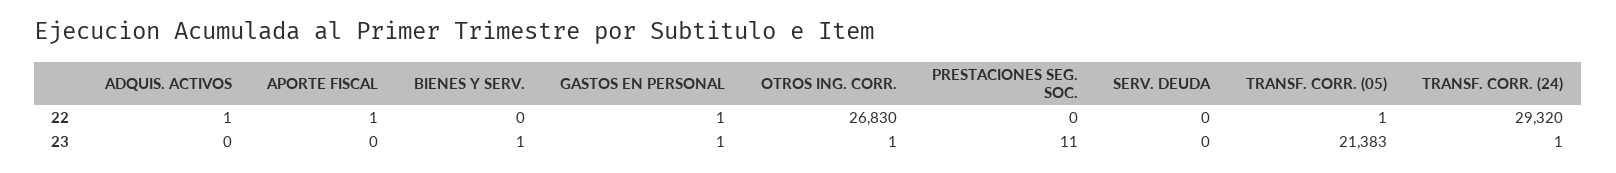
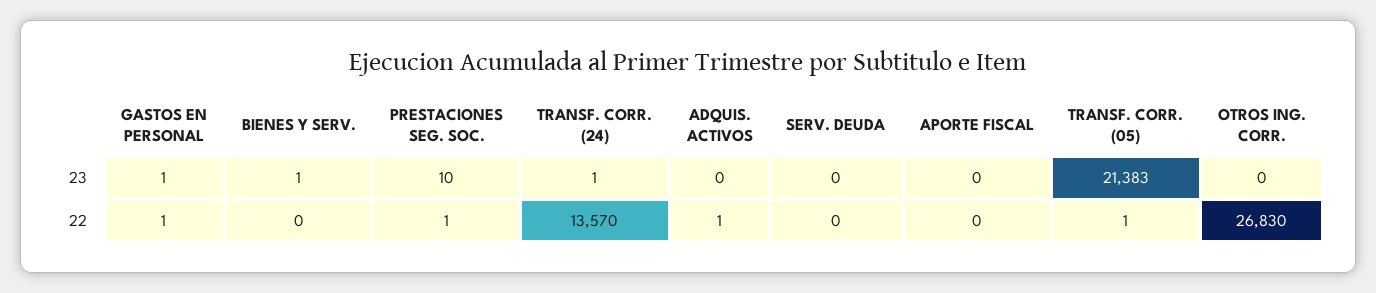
  {
    "ADQUIS. ACTIVOS": {
      "22": 1,
      "23": 0
    },
    "APORTE FISCAL": {
-     "22": 1,
+     "22": 0,
      "23": 0
    },
    "BIENES Y SERV.": {
      "22": 0,
      "23": 1
    },
    "GASTOS EN PERSONAL": {
      "22": 1,
      "23": 1
    },
    "OTROS ING. CORR.": {
      "22": 26830,
-     "23": 1
+     "23": 0
    },
    "PRESTACIONES SEG. SOC.": {
-     "22": 0,
+     "22": 1,
-     "23": 11
+     "23": 10
    },
    "SERV. DEUDA": {
      "22": 0,
      "23": 0
    },
    "TRANSF. CORR. (05)": {
      "22": 1,
      "23": 21383
    },
    "TRANSF. CORR. (24)": {
-     "22": 29320,
+     "22": 13570,
      "23": 1
    }
  }

